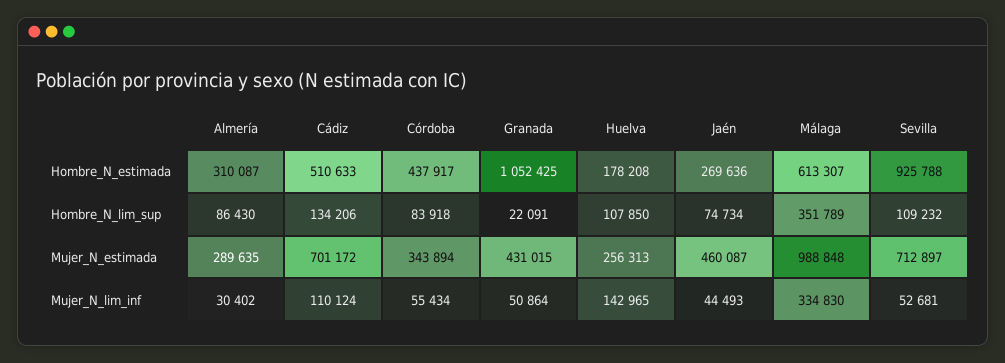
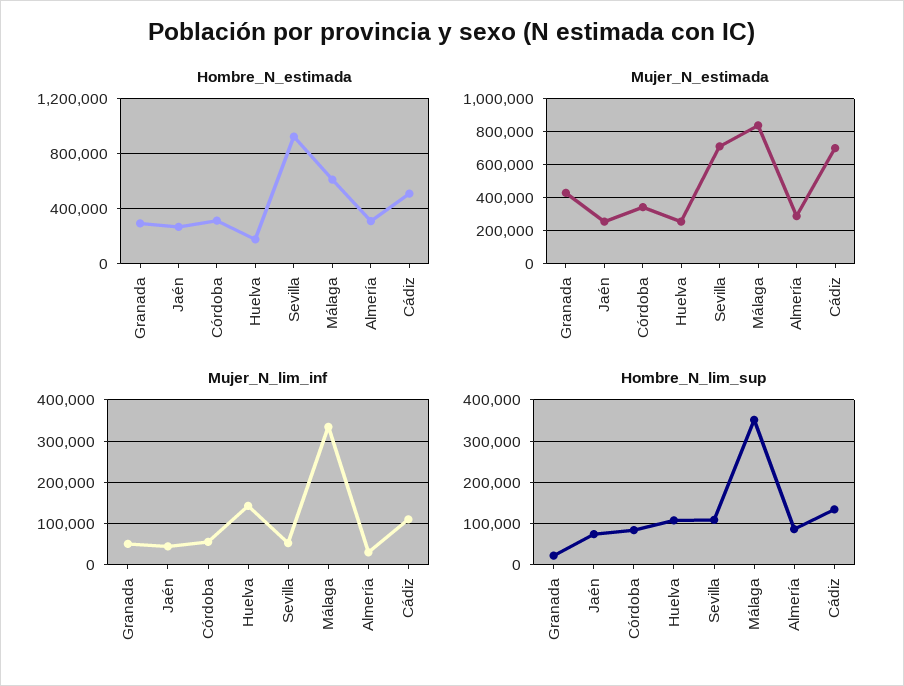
  {
    "Hombre_N_estimada": {
      "Almería": 310087,
      "Cádiz": 510633,
-     "Córdoba": 437917,
+     "Córdoba": 300000,
-     "Granada": 1052425,
+     "Granada": 300000,
      "Huelva": 178208,
      "Jaén": 269636,
      "Málaga": 613307,
      "Sevilla": 925788
    },
    "Hombre_N_lim_sup": {
      "Almería": 86430,
      "Cádiz": 134206,
      "Córdoba": 83918,
      "Granada": 22091,
      "Huelva": 107850,
      "Jaén": 74734,
      "Málaga": 351789,
      "Sevilla": 109232
    },
    "Mujer_N_estimada": {
      "Almería": 289635,
      "Cádiz": 701172,
      "Córdoba": 343894,
      "Granada": 431015,
      "Huelva": 256313,
-     "Jaén": 460087,
+     "Jaén": 250000,
-     "Málaga": 988848,
+     "Málaga": 850000,
      "Sevilla": 712897
    },
    "Mujer_N_lim_inf": {
      "Almería": 30402,
      "Cádiz": 110124,
      "Córdoba": 55434,
      "Granada": 50864,
      "Huelva": 142965,
      "Jaén": 44493,
      "Málaga": 334830,
      "Sevilla": 52681
    }
  }

